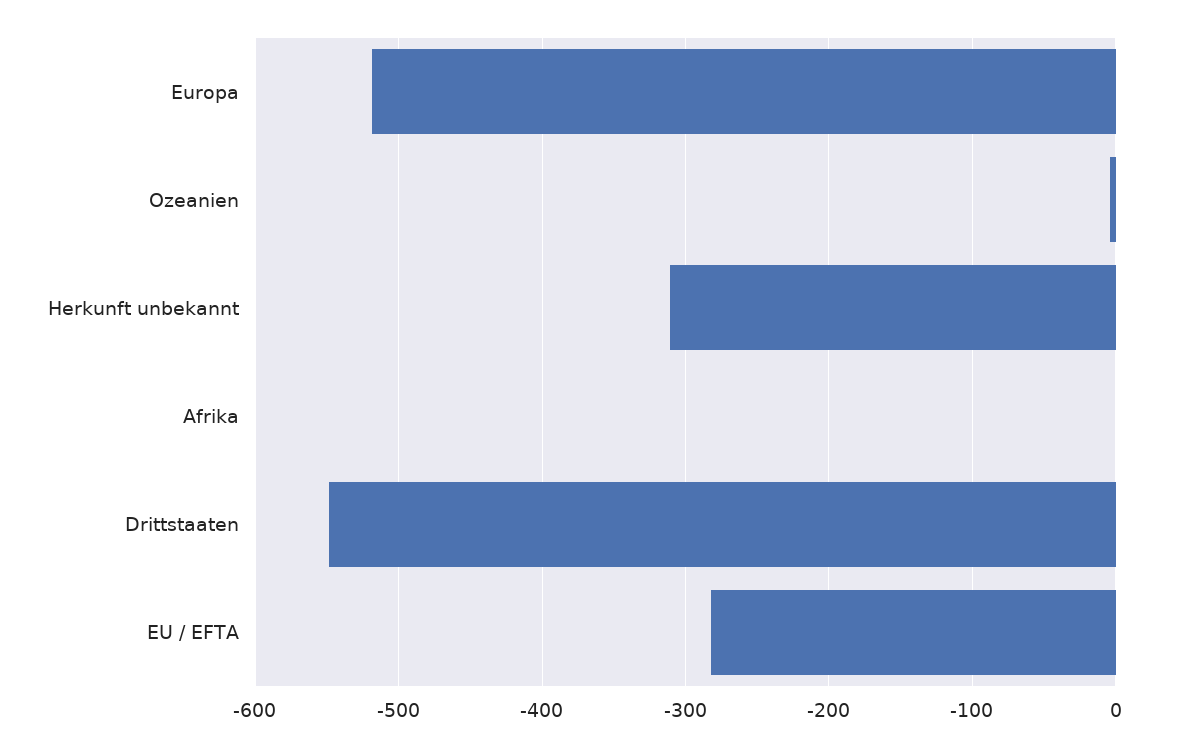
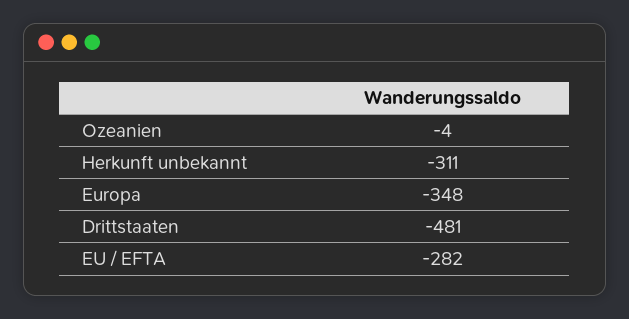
  {
-   "Europa": -520,
+   "Europa": -348,
    "Ozeanien": -4,
    "Herkunft unbekannt": -311,
-   "Afrika": 0,
-   "Drittstaaten": -550,
+   "Drittstaaten": -481,
    "EU / EFTA": -282
  }

